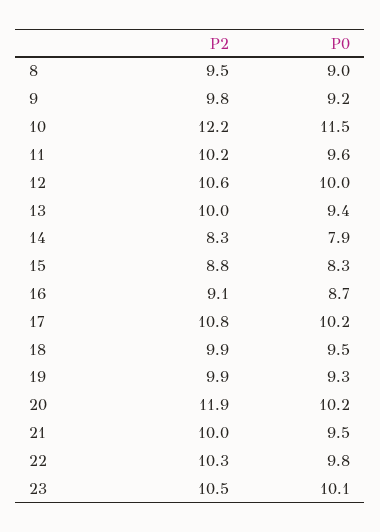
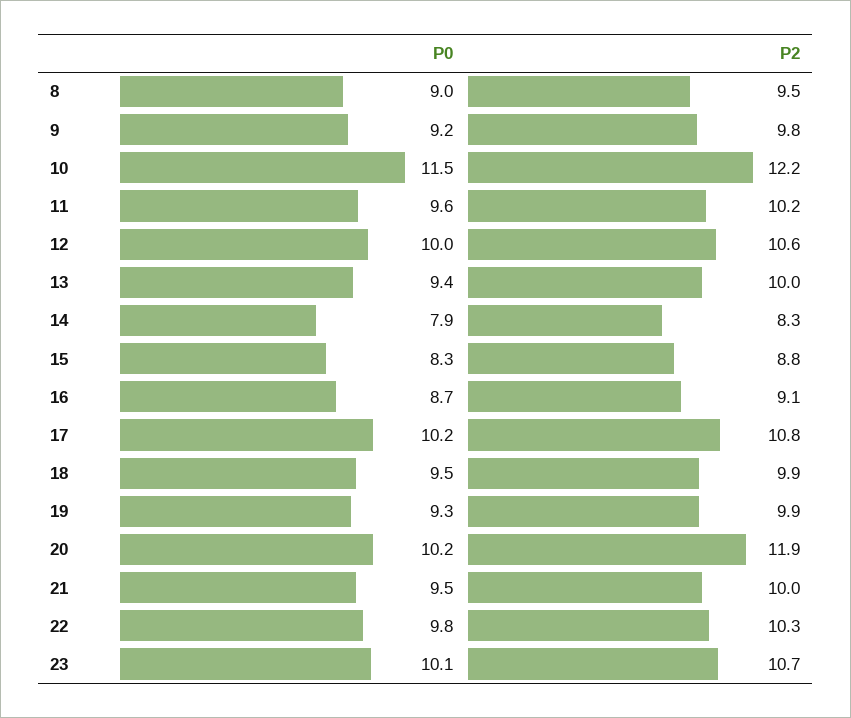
  {
    "P2": {
      "8": 9.5,
      "9": 9.8,
      "10": 12.2,
      "11": 10.2,
      "12": 10.6,
      "13": 10,
      "14": 8.3,
      "15": 8.8,
      "16": 9.1,
      "17": 10.8,
      "18": 9.9,
      "19": 9.9,
      "20": 11.9,
      "21": 10,
      "22": 10.3,
-     "23": 10.5
+     "23": 10.7
    },
    "P0": {
      "8": 9,
      "9": 9.2,
      "10": 11.5,
      "11": 9.6,
      "12": 10,
      "13": 9.4,
      "14": 7.9,
      "15": 8.3,
      "16": 8.7,
      "17": 10.2,
      "18": 9.5,
      "19": 9.3,
      "20": 10.2,
      "21": 9.5,
      "22": 9.8,
      "23": 10.1
    }
  }

